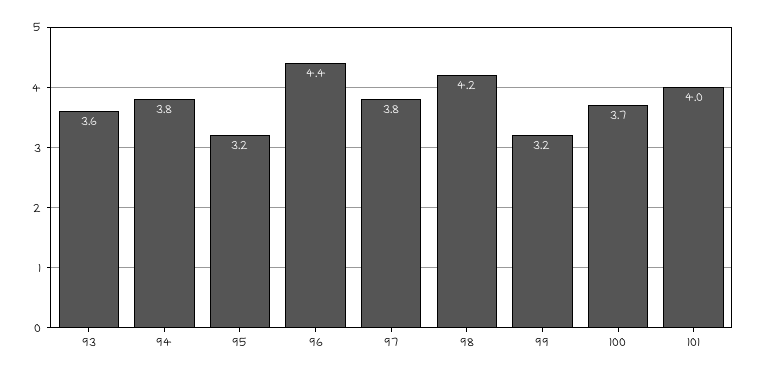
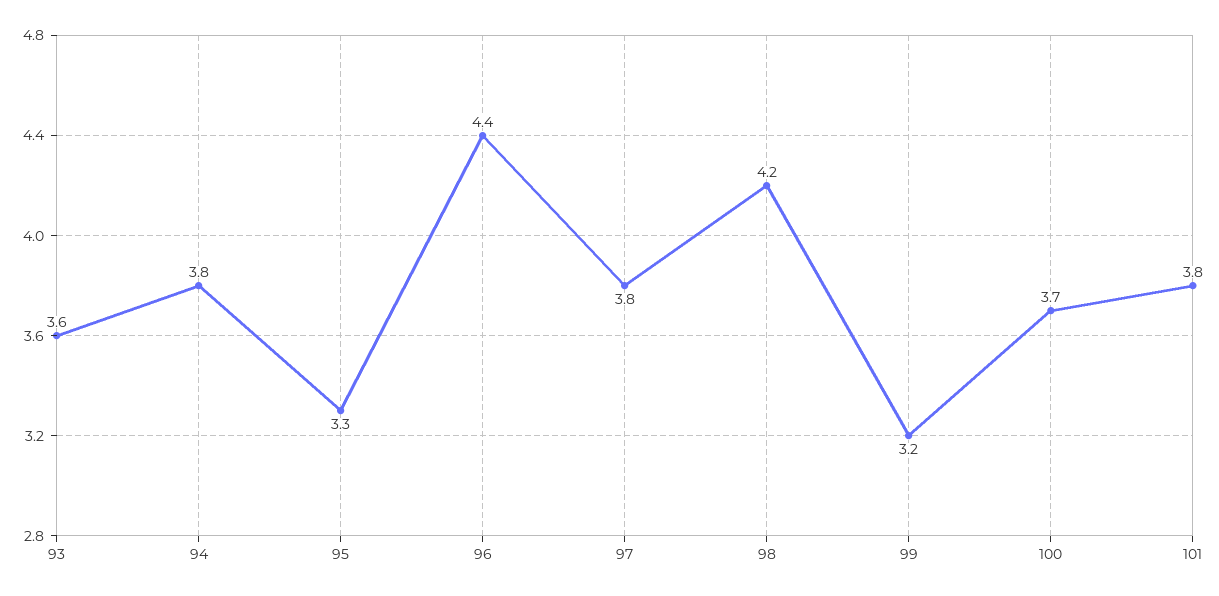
  {
    "93": 3.6,
    "94": 3.8,
-   "95": 3.2,
+   "95": 3.3,
    "96": 4.4,
    "97": 3.8,
    "98": 4.2,
    "99": 3.2,
    "100": 3.7,
-   "101": 4
+   "101": 3.8
  }

